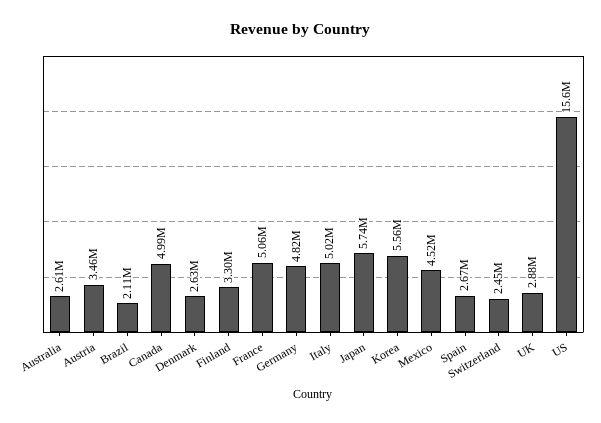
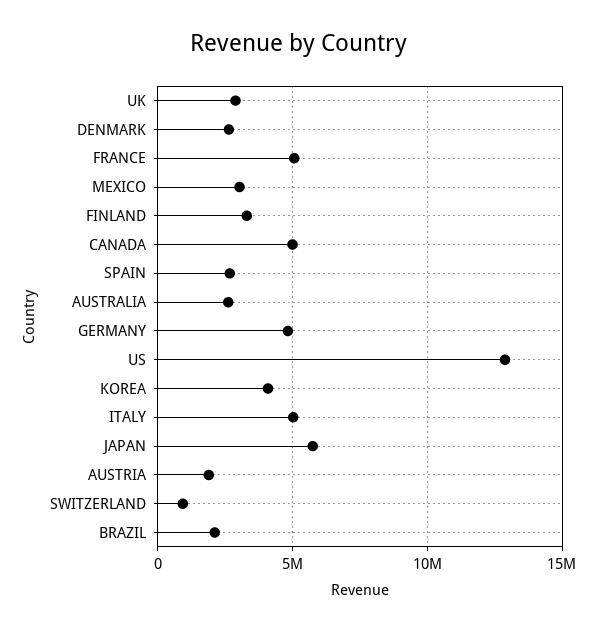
  {
    "Australia": 2610000,
-   "Austria": 3460000,
+   "Austria": 2000000,
    "Brazil": 2110000,
    "Canada": 4990000,
    "Denmark": 2630000,
    "Finland": 3300000,
    "France": 5060000,
    "Germany": 4820000,
    "Italy": 5020000,
    "Japan": 5740000,
-   "Korea": 5560000,
+   "Korea": 4000000,
-   "Mexico": 4520000,
+   "Mexico": 3000000,
    "Spain": 2670000,
-   "Switzerland": 2450000,
+   "Switzerland": 1000000,
    "UK": 2880000,
-   "US": 15600000
+   "US": 13000000
  }

